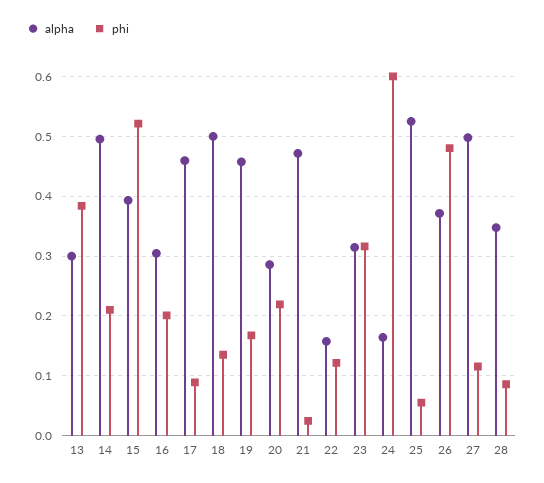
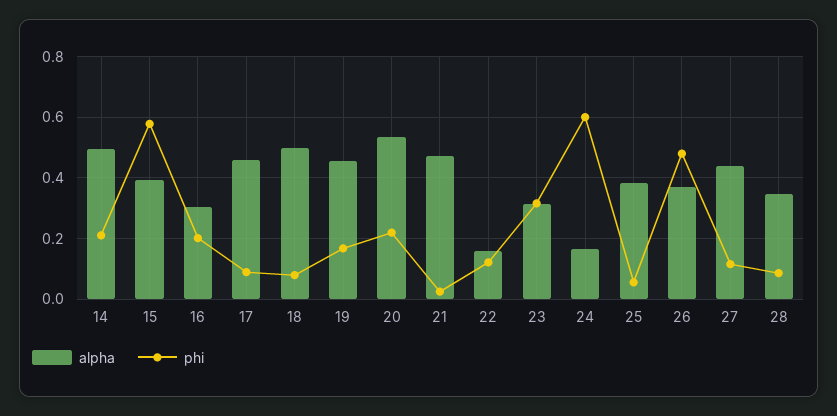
  {
    "alpha": {
-     "13": 0.3,
      "14": 0.5,
      "15": 0.4,
      "16": 0.3,
      "17": 0.46,
      "18": 0.5,
      "19": 0.46,
-     "20": 0.28,
+     "20": 0.54,
      "21": 0.48,
      "22": 0.16,
      "23": 0.32,
      "24": 0.16,
-     "25": 0.52,
+     "25": 0.38,
      "26": 0.38,
-     "27": 0.5,
+     "27": 0.44,
      "28": 0.34
    },
    "phi": {
-     "13": 0.38,
      "14": 0.22,
-     "15": 0.52,
+     "15": 0.58,
      "16": 0.2,
      "17": 0.08,
-     "18": 0.14,
+     "18": 0.08,
      "19": 0.16,
      "20": 0.22,
      "21": 0.02,
      "22": 0.12,
      "23": 0.32,
      "24": 0.6,
      "25": 0.06,
      "26": 0.48,
      "27": 0.12,
      "28": 0.08
    }
  }

